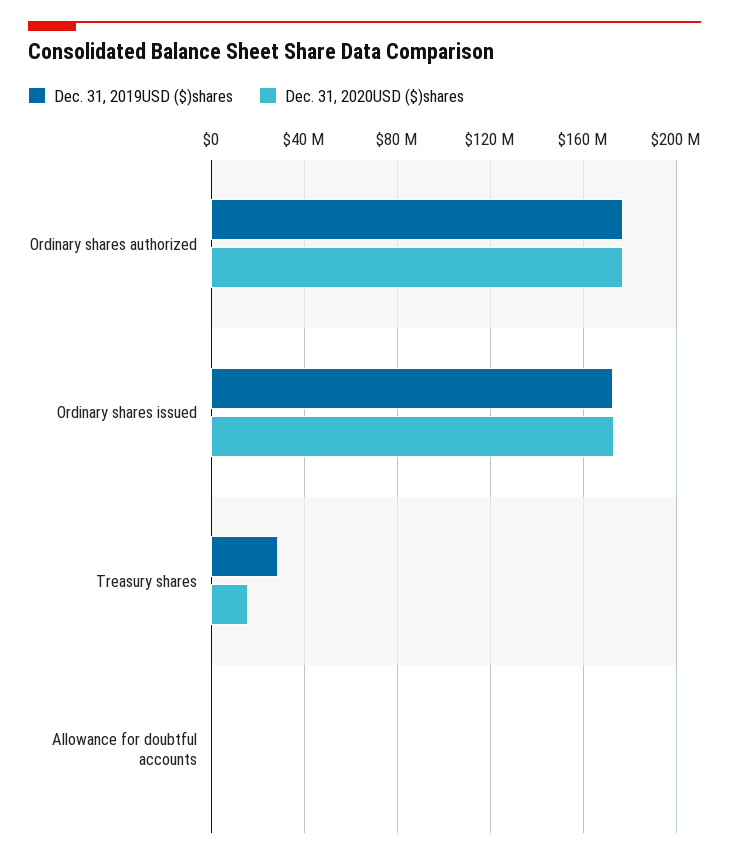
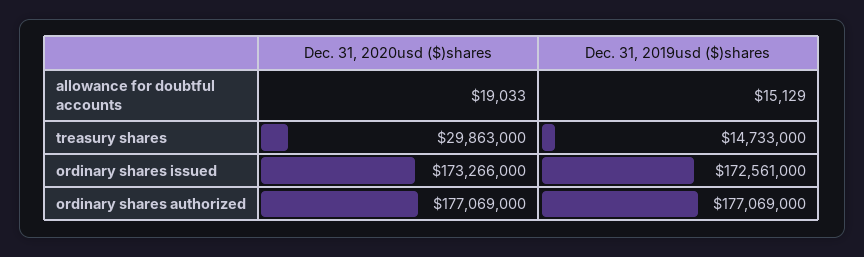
  {
    "Dec. 31, 2019USD ($)shares": {
      "Ordinary shares authorized": 177069000,
      "Ordinary shares issued": 172561000,
-     "Treasury shares": 30000000,
+     "Treasury shares": 14733000,
      "Allowance for doubtful accounts": 15129
    },
    "Dec. 31, 2020USD ($)shares": {
      "Ordinary shares authorized": 177069000,
      "Ordinary shares issued": 173266000,
-     "Treasury shares": 15000000,
+     "Treasury shares": 29863000,
      "Allowance for doubtful accounts": 19033
    }
  }

